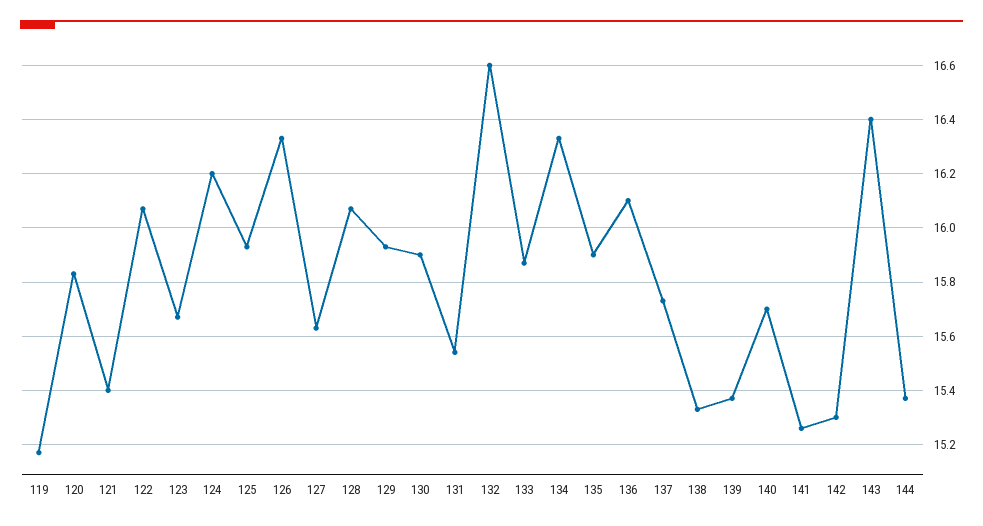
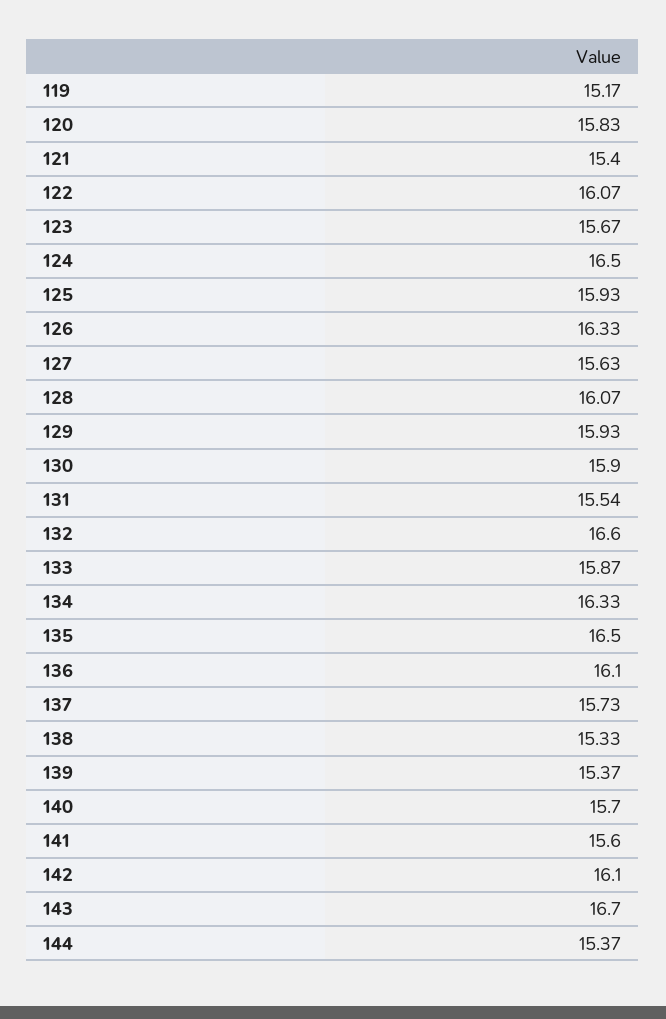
  {
    "119": 15.17,
    "120": 15.83,
    "121": 15.4,
    "122": 16.07,
    "123": 15.67,
-   "124": 16.2,
+   "124": 16.5,
    "125": 15.93,
    "126": 16.33,
    "127": 15.63,
    "128": 16.07,
    "129": 15.93,
    "130": 15.9,
    "131": 15.54,
    "132": 16.6,
    "133": 15.87,
    "134": 16.33,
-   "135": 15.9,
+   "135": 16.5,
    "136": 16.1,
    "137": 15.73,
    "138": 15.33,
    "139": 15.37,
    "140": 15.7,
-   "141": 15.25,
+   "141": 15.6,
-   "142": 15.3,
+   "142": 16.1,
-   "143": 16.4,
+   "143": 16.7,
    "144": 15.37
  }

